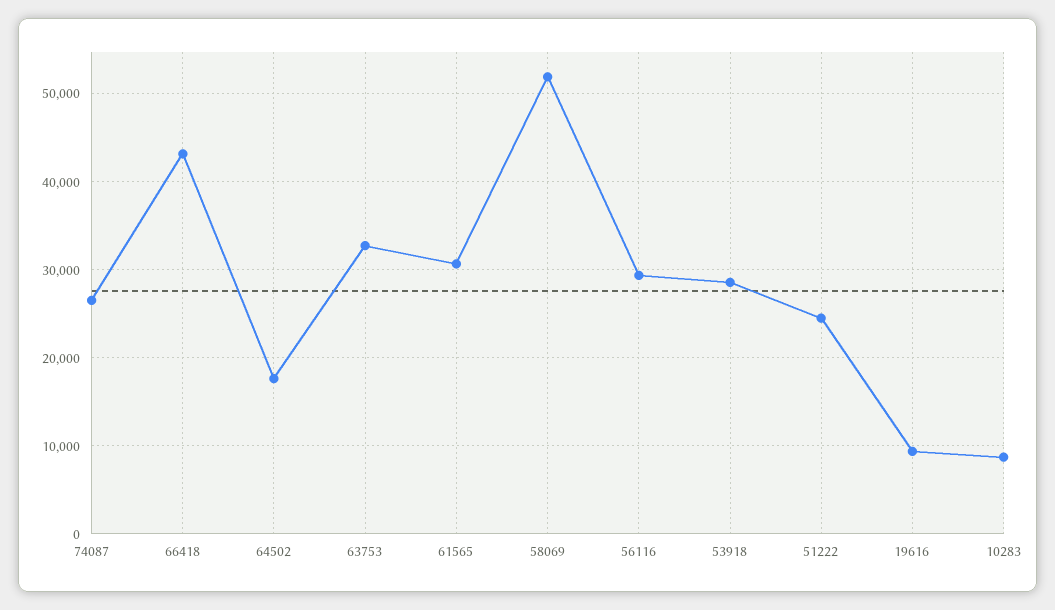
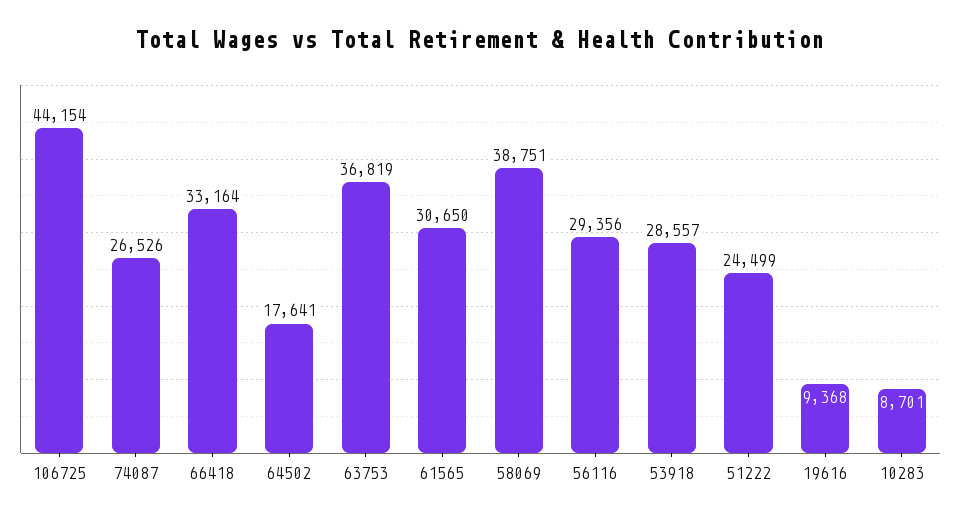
  {
    "74087": 26526,
-   "66418": 43000,
+   "66418": 33164,
    "64502": 17641,
-   "63753": 33000,
+   "63753": 36819,
    "61565": 30650,
-   "58069": 52000,
+   "58069": 38751,
    "56116": 29356,
    "53918": 28557,
    "51222": 24499,
    "19616": 9368,
-   "10283": 8701
+   "10283": 8701,
+   "106725": 44154
  }

